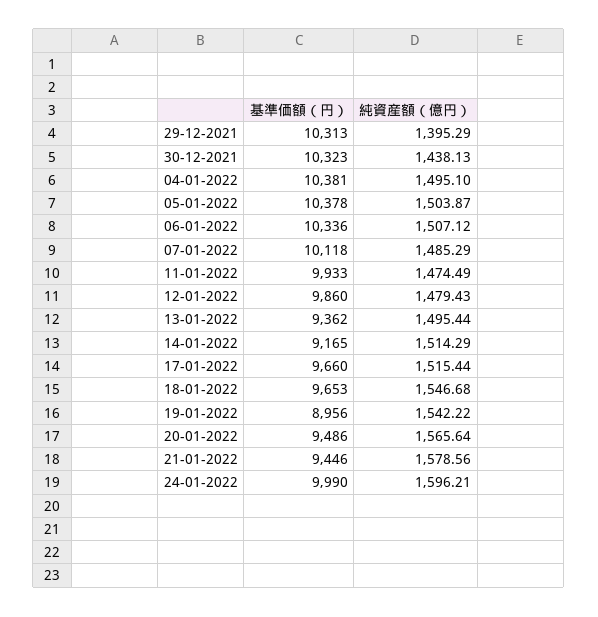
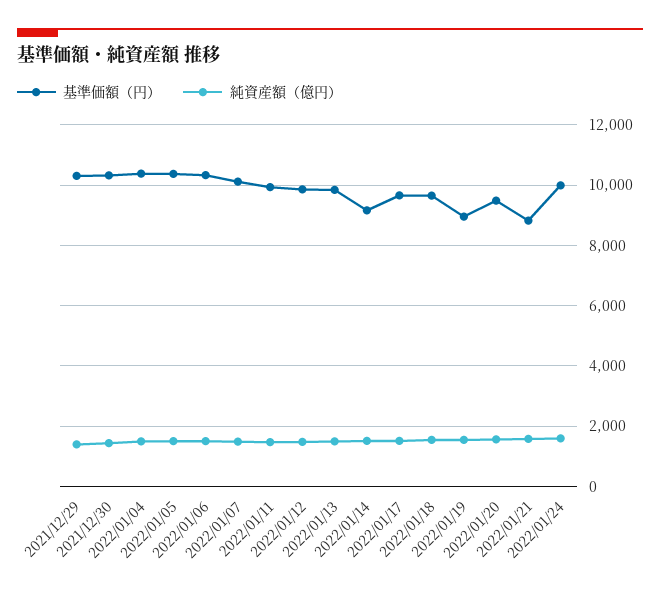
  {
    "基準価額（円）": {
      "29-12-2021": 10313,
      "30-12-2021": 10323,
      "04-01-2022": 10381,
      "05-01-2022": 10378,
      "06-01-2022": 10336,
      "07-01-2022": 10118,
      "11-01-2022": 9933,
      "12-01-2022": 9860,
-     "13-01-2022": 9362,
+     "13-01-2022": 9800,
      "14-01-2022": 9165,
      "17-01-2022": 9660,
      "18-01-2022": 9653,
      "19-01-2022": 8956,
      "20-01-2022": 9486,
-     "21-01-2022": 9446,
+     "21-01-2022": 8800,
      "24-01-2022": 9990
    },
    "純資産額（億円）": {
      "29-12-2021": 1395.29,
      "30-12-2021": 1438.13,
      "04-01-2022": 1495.1,
      "05-01-2022": 1503.87,
      "06-01-2022": 1507.12,
      "07-01-2022": 1485.29,
      "11-01-2022": 1474.49,
      "12-01-2022": 1479.43,
      "13-01-2022": 1495.44,
      "14-01-2022": 1514.29,
      "17-01-2022": 1515.44,
      "18-01-2022": 1546.68,
      "19-01-2022": 1542.22,
      "20-01-2022": 1565.64,
      "21-01-2022": 1578.56,
      "24-01-2022": 1596.21
    }
  }

